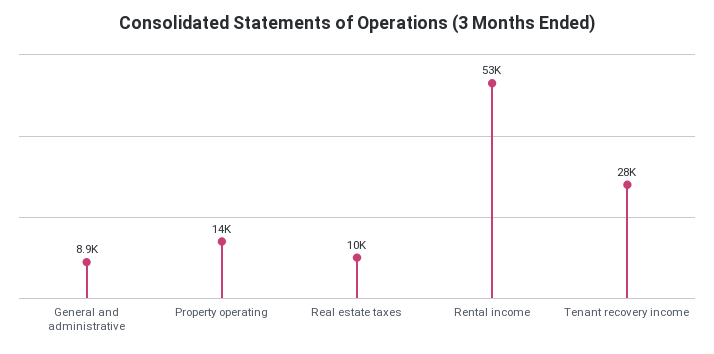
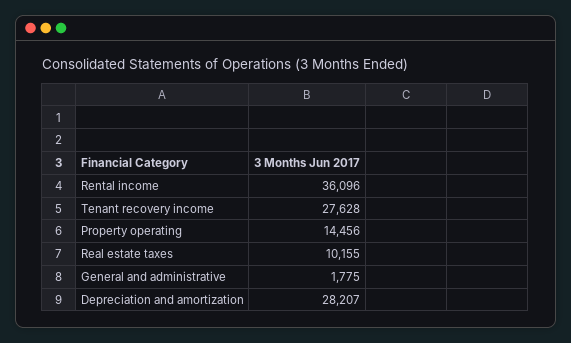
  {
-   "General and administrative": 8900,
+   "General and administrative": 1775,
    "Property operating": 14456,
    "Real estate taxes": 10155,
-   "Rental income": 53000,
+   "Rental income": 36096,
-   "Tenant recovery income": 27628
+   "Tenant recovery income": 27628,
+   "Depreciation and amortization": 28207
  }

